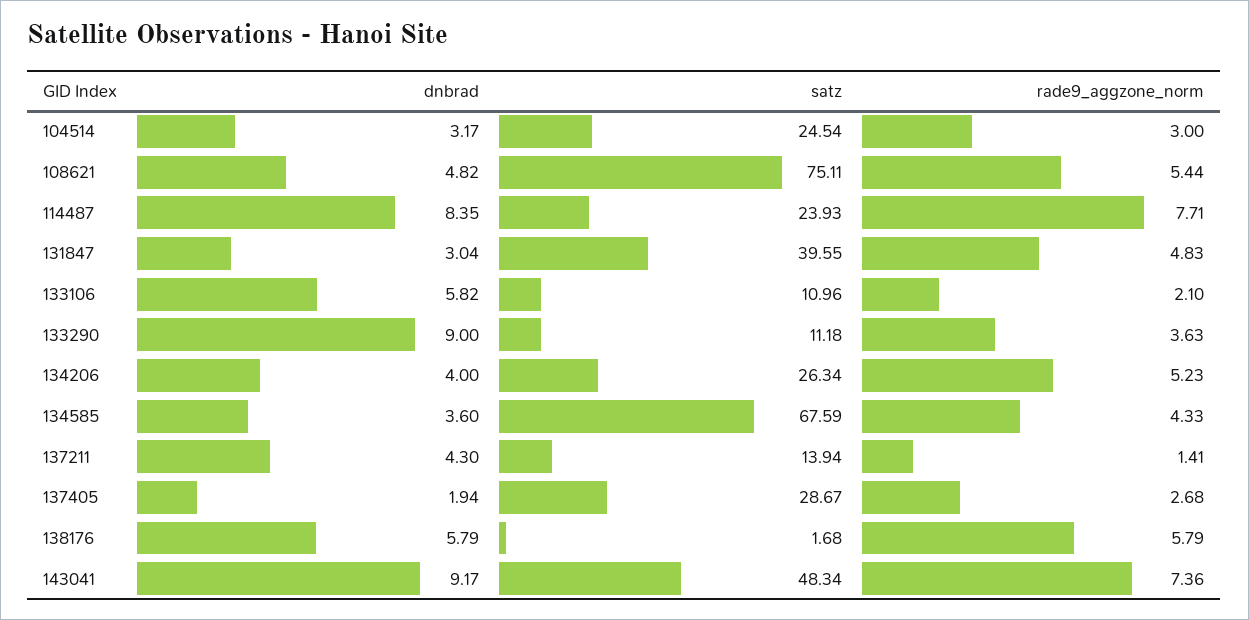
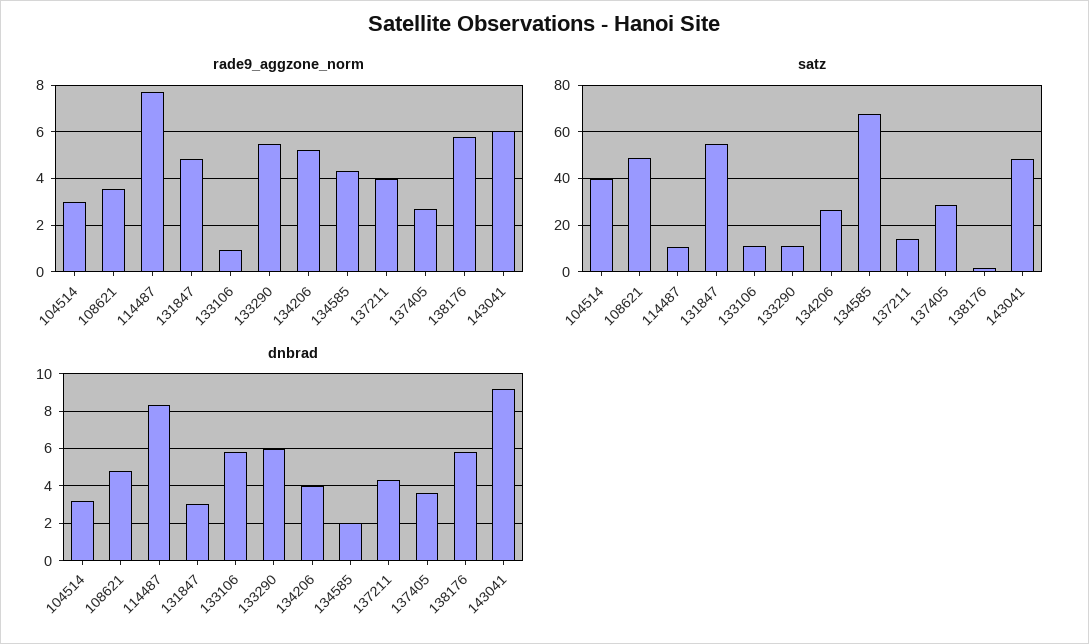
  {
    "dnbrad": {
      "104514": 3.17,
      "108621": 4.82,
      "114487": 8.35,
      "131847": 3.04,
      "133106": 5.82,
-     "133290": 9,
+     "133290": 6,
      "134206": 4,
-     "134585": 3.6,
+     "134585": 2,
      "137211": 4.3,
-     "137405": 1.94,
+     "137405": 3.5,
      "138176": 5.79,
      "143041": 9.17
    },
    "satz": {
-     "104514": 24.54,
+     "104514": 40,
-     "108621": 75.11,
+     "108621": 50,
-     "114487": 23.93,
+     "114487": 10,
-     "131847": 39.55,
+     "131847": 55,
      "133106": 10.96,
      "133290": 11.18,
      "134206": 26.34,
      "134585": 67.59,
      "137211": 13.94,
      "137405": 28.67,
      "138176": 1.68,
      "143041": 48.34
    },
    "rade9_aggzone_norm": {
      "104514": 3,
-     "108621": 5.44,
+     "108621": 3.5,
      "114487": 7.71,
      "131847": 4.83,
-     "133106": 2.1,
+     "133106": 1,
-     "133290": 3.63,
+     "133290": 5.5,
      "134206": 5.23,
      "134585": 4.33,
-     "137211": 1.41,
+     "137211": 4,
      "137405": 2.68,
      "138176": 5.79,
-     "143041": 7.36
+     "143041": 6
    }
  }

